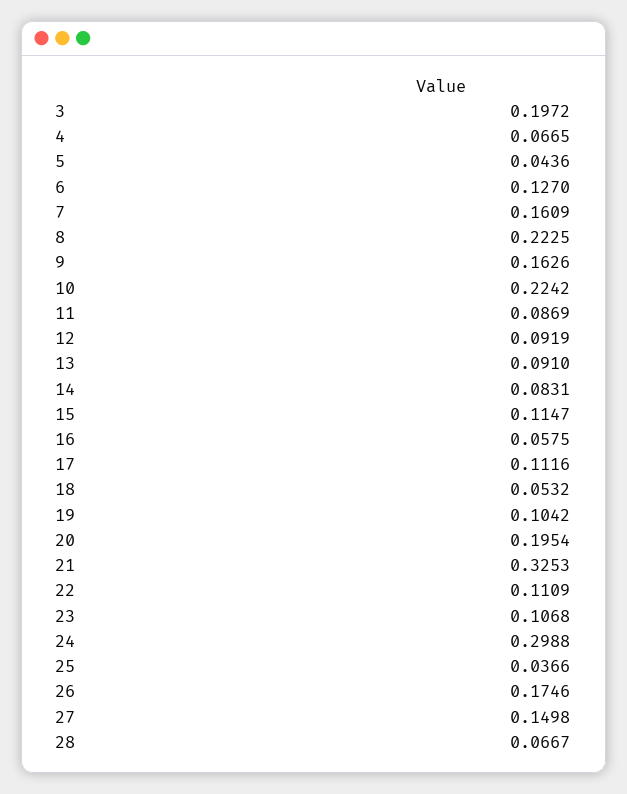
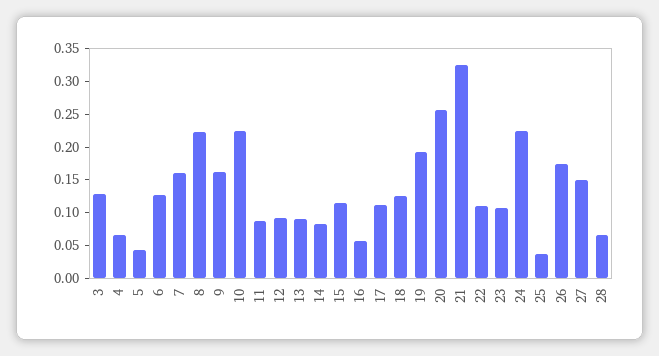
  {
-   "3": 0.1972,
+   "3": 0.125,
    "4": 0.0665,
    "5": 0.0436,
    "6": 0.127,
    "7": 0.1609,
    "8": 0.2225,
    "9": 0.1626,
    "10": 0.2242,
    "11": 0.0869,
    "12": 0.0919,
    "13": 0.091,
    "14": 0.0831,
    "15": 0.1147,
    "16": 0.0575,
    "17": 0.1116,
-   "18": 0.0532,
+   "18": 0.125,
-   "19": 0.1042,
+   "19": 0.2,
-   "20": 0.1954,
+   "20": 0.25,
    "21": 0.3253,
    "22": 0.1109,
    "23": 0.1068,
-   "24": 0.2988,
+   "24": 0.225,
    "25": 0.0366,
    "26": 0.1746,
    "27": 0.1498,
    "28": 0.0667
  }

